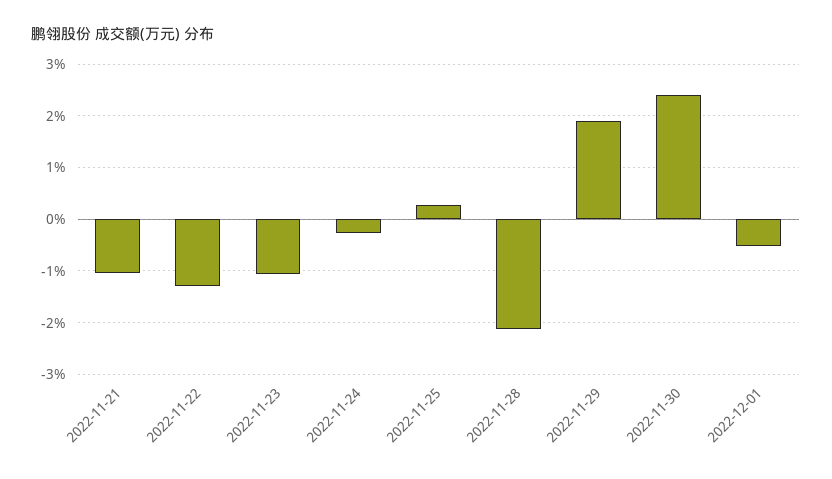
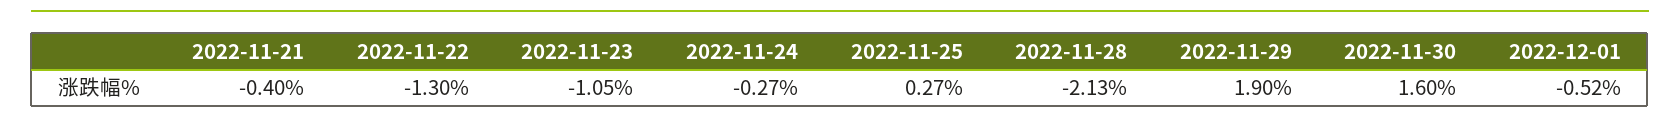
  {
-   "2022-11-21": -1,
+   "2022-11-21": -0.4,
    "2022-11-22": -1.3,
    "2022-11-23": -1.05,
    "2022-11-24": -0.27,
    "2022-11-25": 0.27,
    "2022-11-28": -2.13,
    "2022-11-29": 1.9,
-   "2022-11-30": 2.4,
+   "2022-11-30": 1.6,
    "2022-12-01": -0.52
  }

